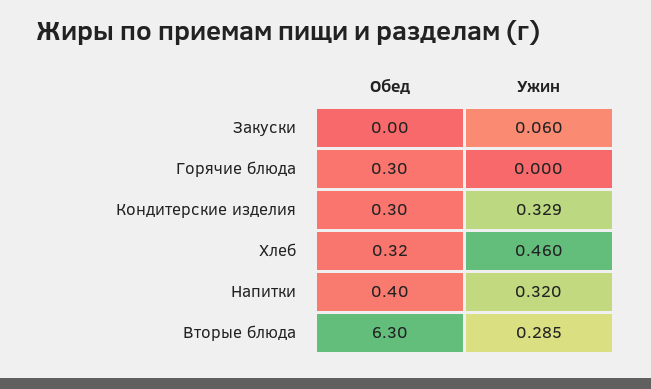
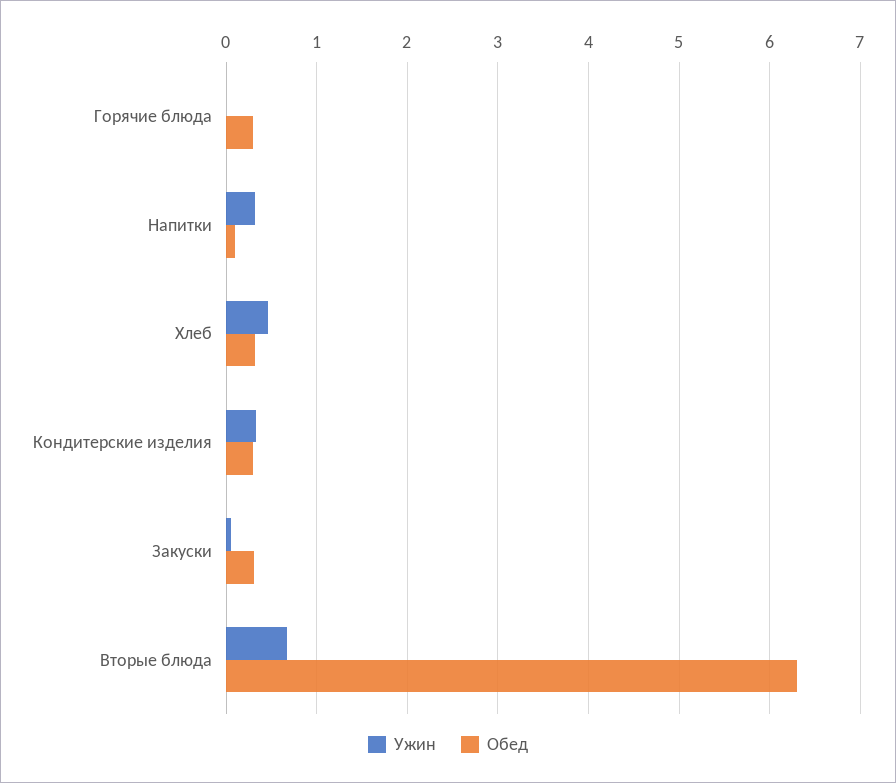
  {
    "Обед": {
-     "Закуски": 0,
+     "Закуски": 0.3,
      "Горячие блюда": 0.3,
      "Кондитерские изделия": 0.3,
      "Хлеб": 0.32,
-     "Напитки": 0.4,
+     "Напитки": 0.1,
      "Вторые блюда": 6.3
    },
    "Ужин": {
      "Закуски": 0.06,
      "Горячие блюда": 0,
      "Кондитерские изделия": 0.329,
      "Хлеб": 0.46,
      "Напитки": 0.32,
-     "Вторые блюда": 0.285
+     "Вторые блюда": 0.7
    }
  }

